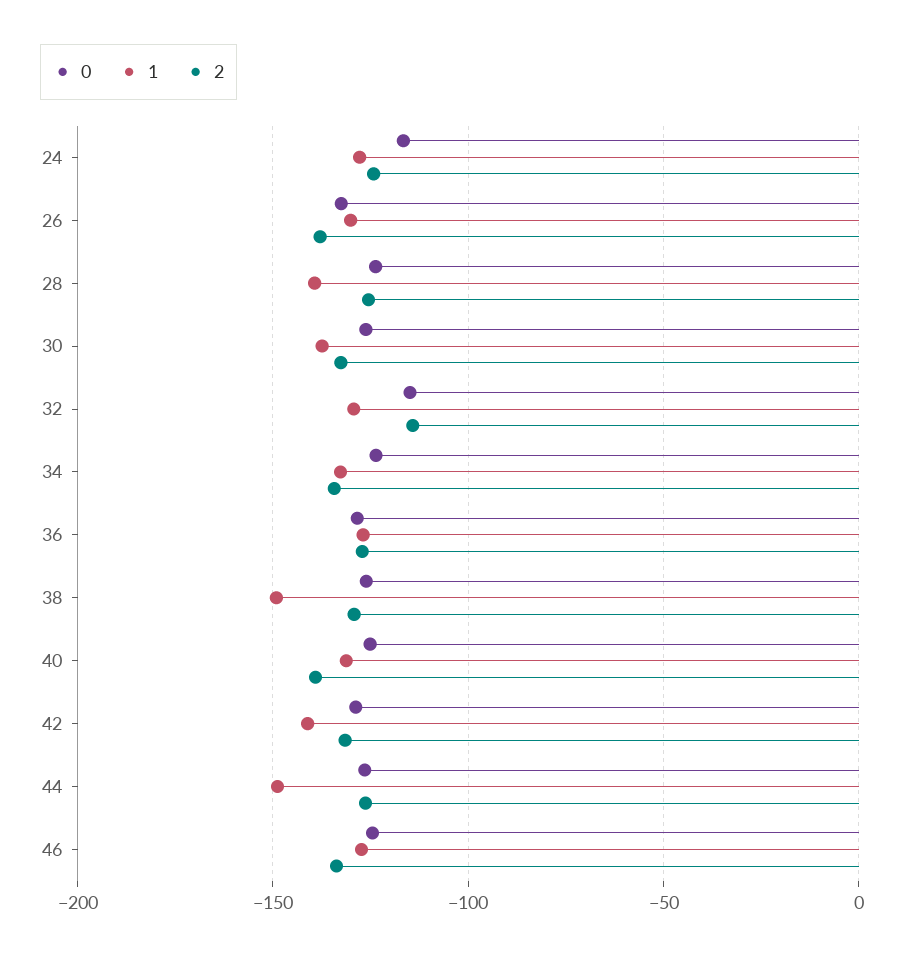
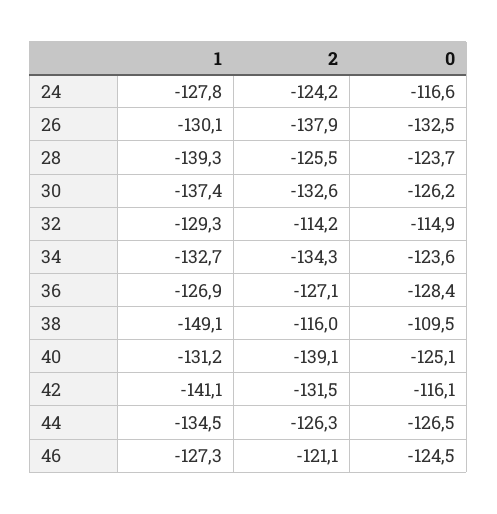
  {
    "0": {
      "24": -116.6,
      "26": -132.5,
      "28": -123.7,
      "30": -126.2,
      "32": -114.9,
      "34": -123.6,
      "36": -128.4,
-     "38": -125,
+     "38": -109.5,
      "40": -125.1,
-     "42": -130,
+     "42": -116.1,
      "44": -126.5,
      "46": -124.5
    },
    "1": {
      "24": -127.8,
      "26": -130.1,
      "28": -139.3,
      "30": -137.4,
      "32": -129.3,
      "34": -132.7,
      "36": -126.9,
      "38": -149.1,
      "40": -131.2,
      "42": -141.1,
-     "44": -150,
+     "44": -134.5,
      "46": -127.3
    },
    "2": {
      "24": -124.2,
      "26": -137.9,
      "28": -125.5,
      "30": -132.6,
      "32": -114.2,
      "34": -134.3,
      "36": -127.1,
-     "38": -130,
+     "38": -116,
      "40": -139.1,
      "42": -131.5,
      "44": -126.3,
-     "46": -135
+     "46": -121.1
    }
  }

